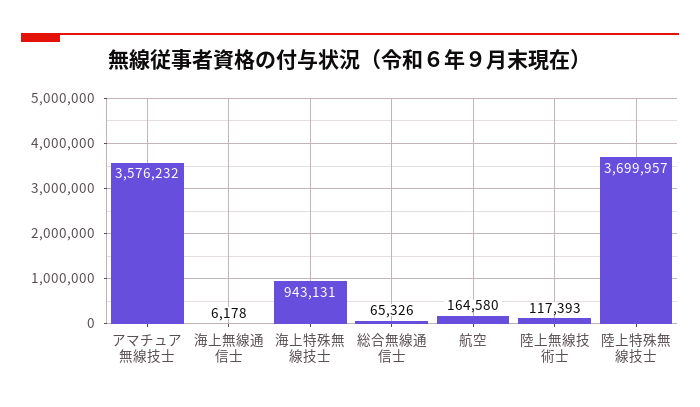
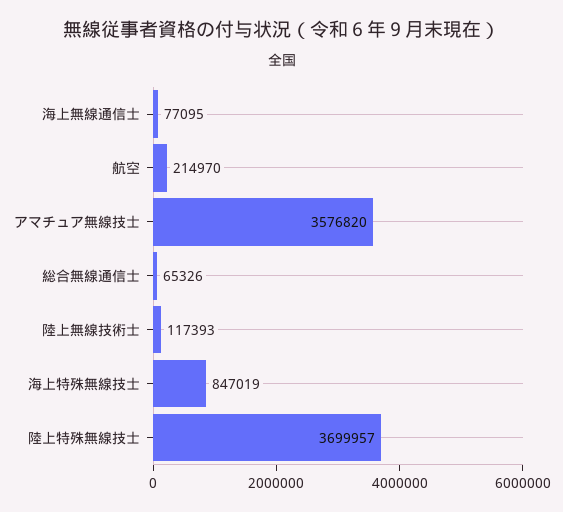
  {
-   "アマチュア無線技士": 3576232,
+   "アマチュア無線技士": 3576820,
-   "海上無線通信士": 6178,
+   "海上無線通信士": 77095,
-   "海上特殊無線技士": 943131,
+   "海上特殊無線技士": 847019,
    "総合無線通信士": 65326,
-   "航空": 164580,
+   "航空": 214970,
    "陸上無線技術士": 117393,
    "陸上特殊無線技士": 3699957
  }

